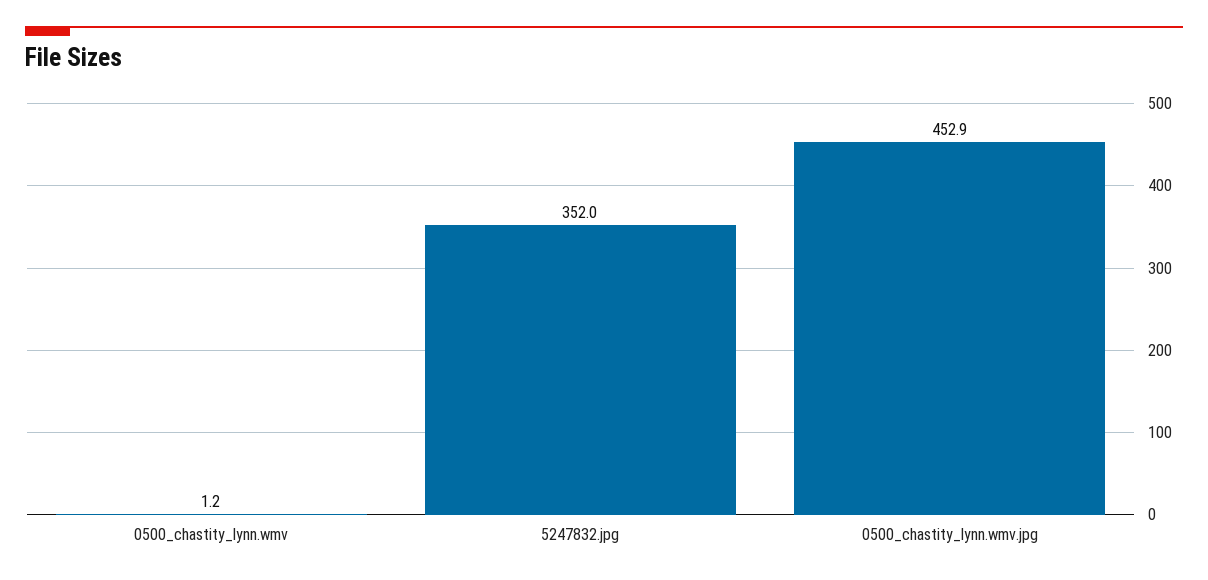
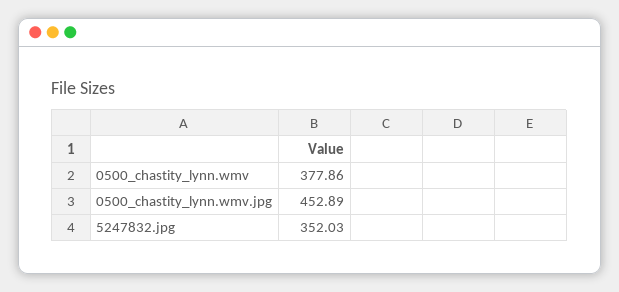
  {
-   "0500_chastity_lynn.wmv": 1.2,
+   "0500_chastity_lynn.wmv": 377.86,
    "5247832.jpg": 352.03,
    "0500_chastity_lynn.wmv.jpg": 452.89
  }

